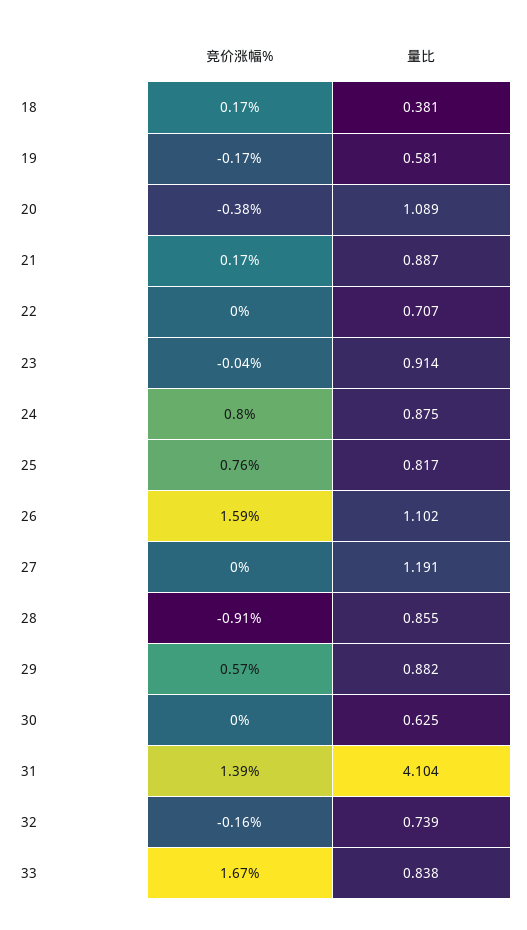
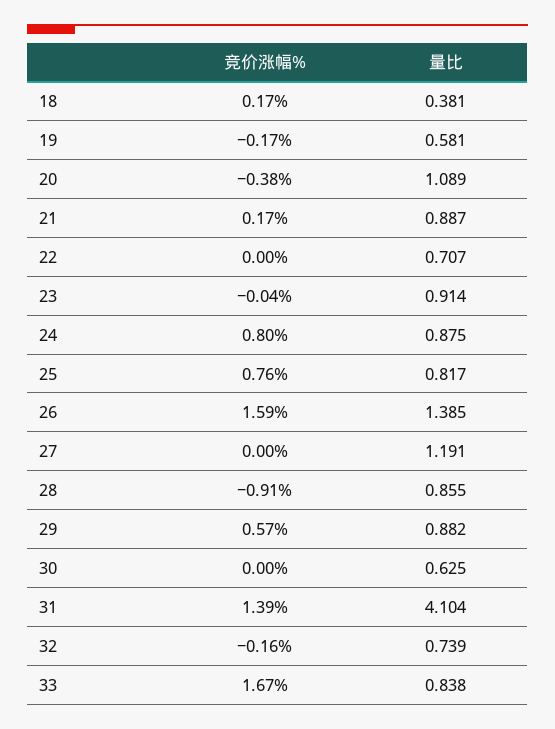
  {
    "竞价涨幅%": {
      "18": 0.17,
      "19": -0.17,
      "20": -0.38,
      "21": 0.17,
      "22": 0,
      "23": -0.04,
      "24": 0.8,
      "25": 0.76,
      "26": 1.59,
      "27": 0,
      "28": -0.91,
      "29": 0.57,
      "30": 0,
      "31": 1.39,
      "32": -0.16,
      "33": 1.67
    },
    "量比": {
      "18": 0.381,
      "19": 0.581,
      "20": 1.089,
      "21": 0.887,
      "22": 0.707,
      "23": 0.914,
      "24": 0.875,
      "25": 0.817,
-     "26": 1.102,
+     "26": 1.385,
      "27": 1.191,
      "28": 0.855,
      "29": 0.882,
      "30": 0.625,
      "31": 4.104,
      "32": 0.739,
      "33": 0.838
    }
  }

